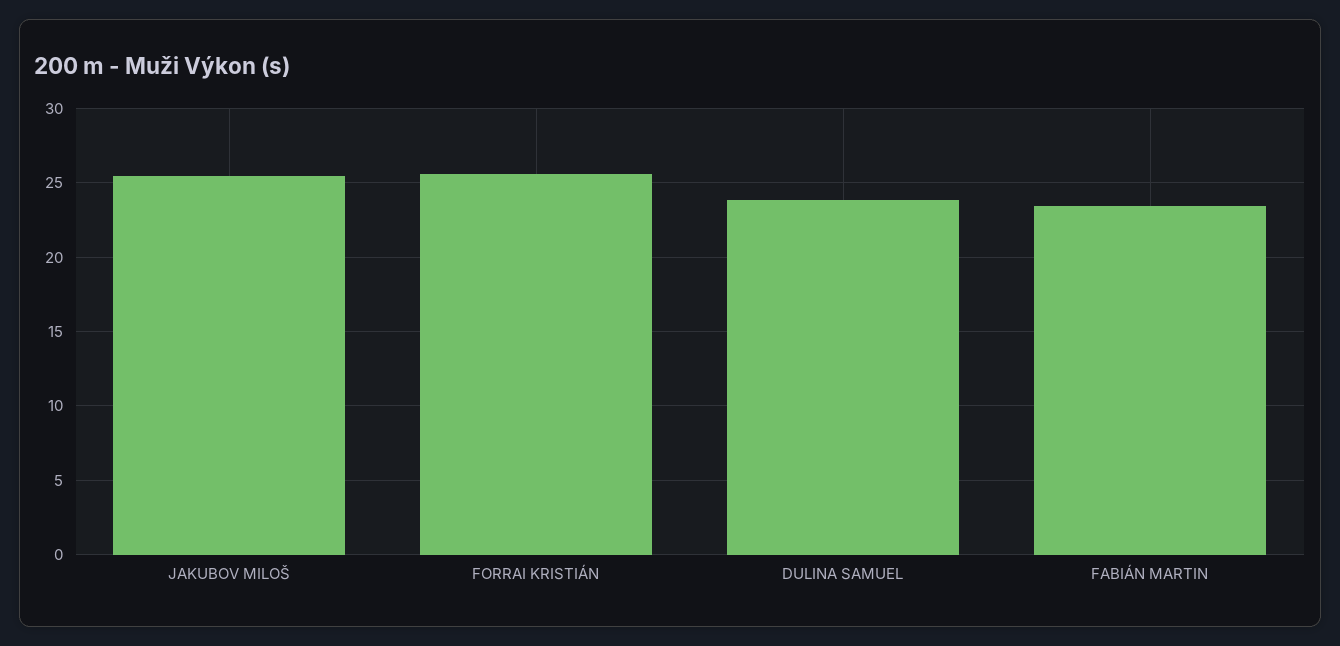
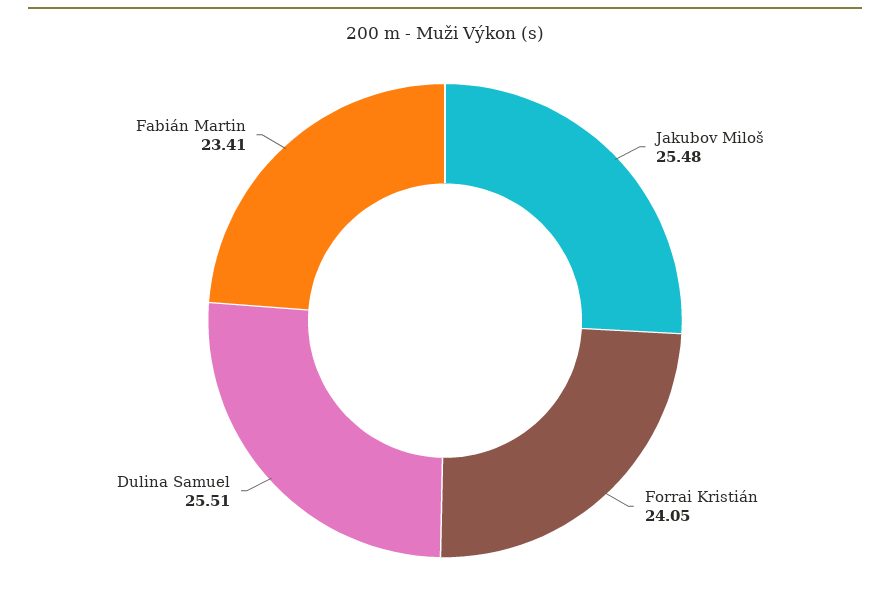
  {
    "JAKUBOV MILOŠ": 25.48,
-   "FORRAI KRISTIÁN": 25.5,
+   "FORRAI KRISTIÁN": 24.05,
-   "DULINA SAMUEL": 24,
+   "DULINA SAMUEL": 25.51,
    "FABIÁN MARTIN": 23.41
  }

